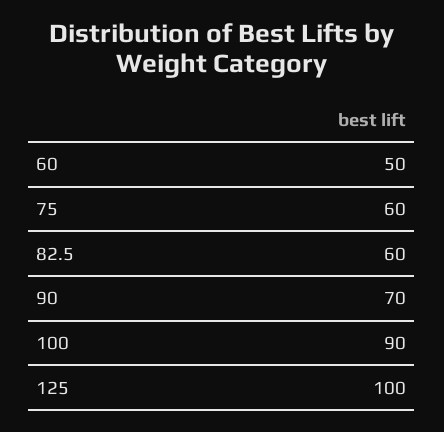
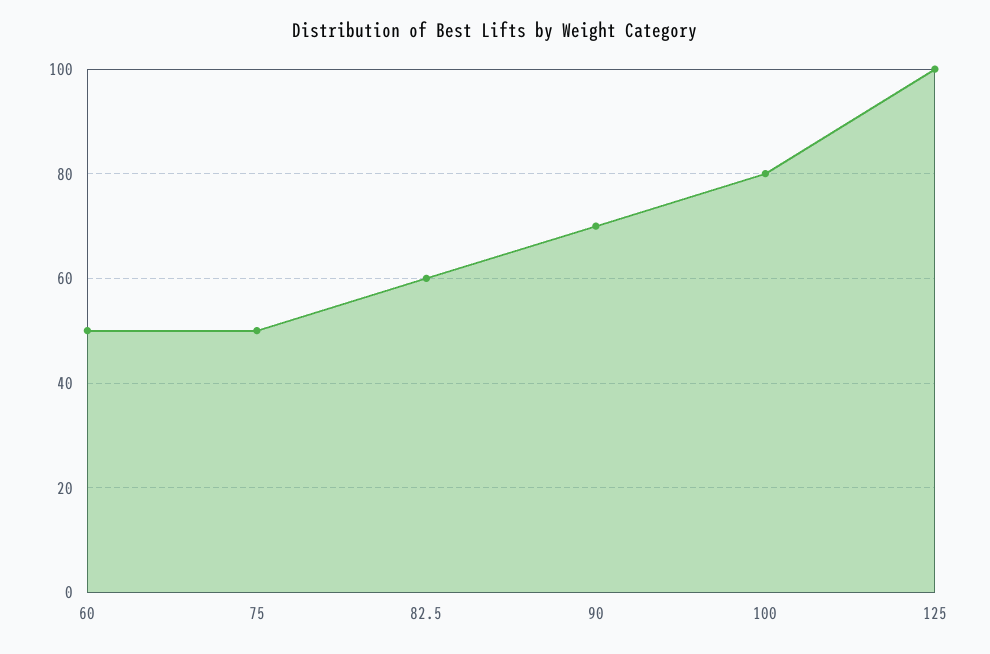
  {
    "60": 50,
-   "75": 60,
+   "75": 50,
    "82.5": 60,
    "90": 70,
-   "100": 90,
+   "100": 80,
    "125": 100
  }

